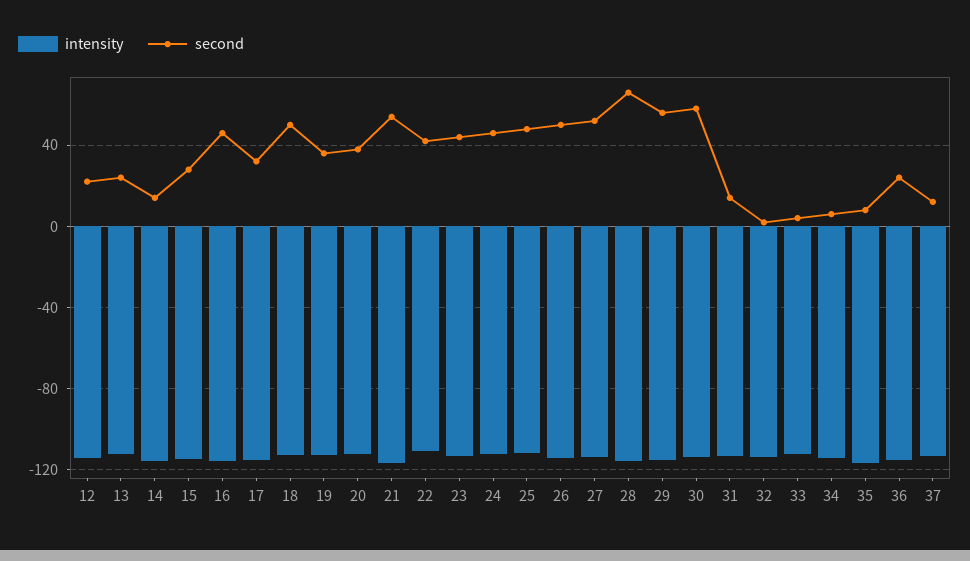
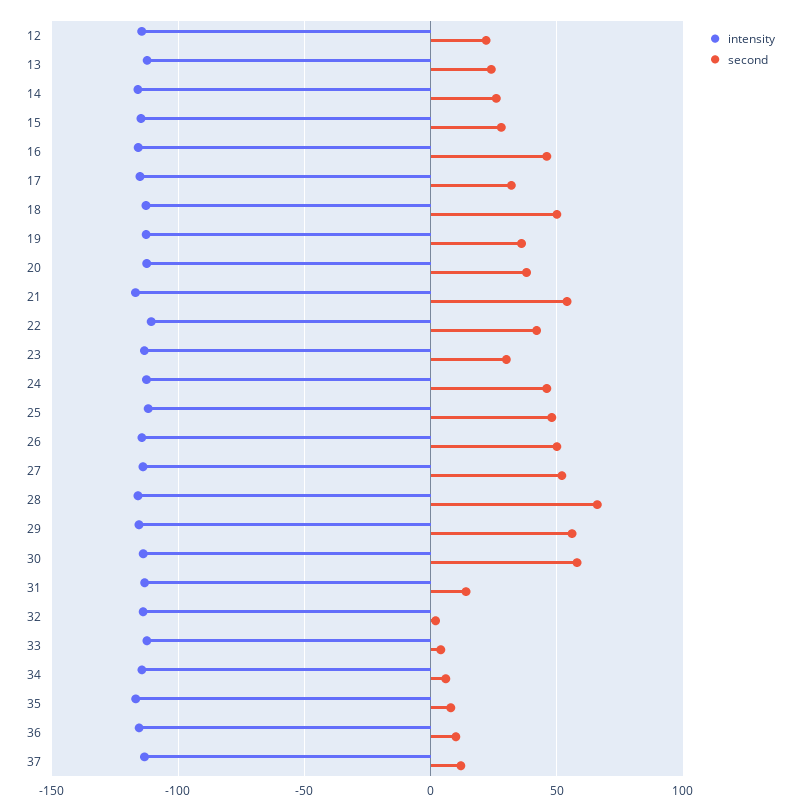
  {
    "intensity": {
      "12": -115,
      "13": -110,
      "14": -115,
      "15": -115,
      "16": -115,
      "17": -115,
      "18": -115,
      "19": -115,
      "20": -110,
      "21": -115,
      "22": -110,
      "23": -115,
      "24": -115,
      "25": -110,
      "26": -115,
      "27": -115,
      "28": -115,
      "29": -115,
      "30": -115,
      "31": -115,
      "32": -115,
      "33": -110,
      "34": -115,
      "35": -115,
      "36": -115,
      "37": -115
    },
    "second": {
      "12": 20,
      "13": 25,
-     "14": 15,
+     "14": 25,
      "15": 30,
      "16": 45,
      "17": 30,
      "18": 50,
      "19": 35,
      "20": 40,
      "21": 55,
      "22": 40,
-     "23": 45,
+     "23": 30,
      "24": 45,
      "25": 50,
      "26": 50,
      "27": 50,
      "28": 65,
      "29": 55,
      "30": 60,
      "31": 15,
      "32": 0,
      "33": 5,
      "34": 5,
      "35": 10,
-     "36": 25,
+     "36": 10,
      "37": 10
    }
  }

